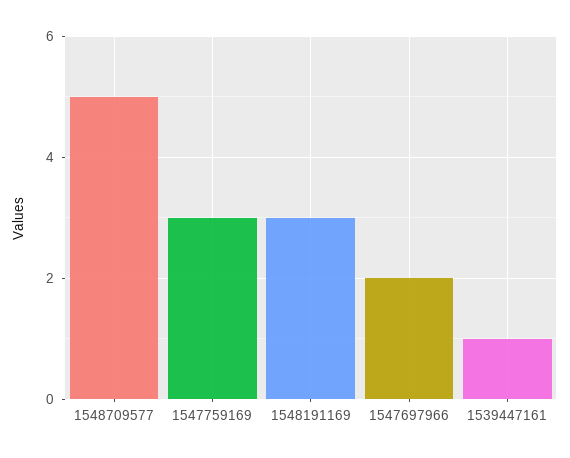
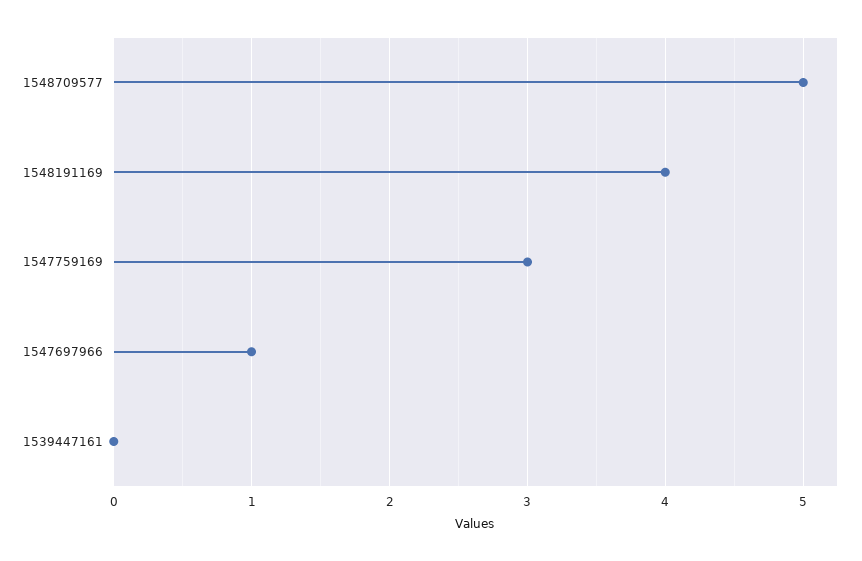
  {
    "1548709577": 5,
    "1547759169": 3,
-   "1548191169": 3,
+   "1548191169": 4,
-   "1547697966": 2,
+   "1547697966": 1,
-   "1539447161": 1
+   "1539447161": 0
  }

